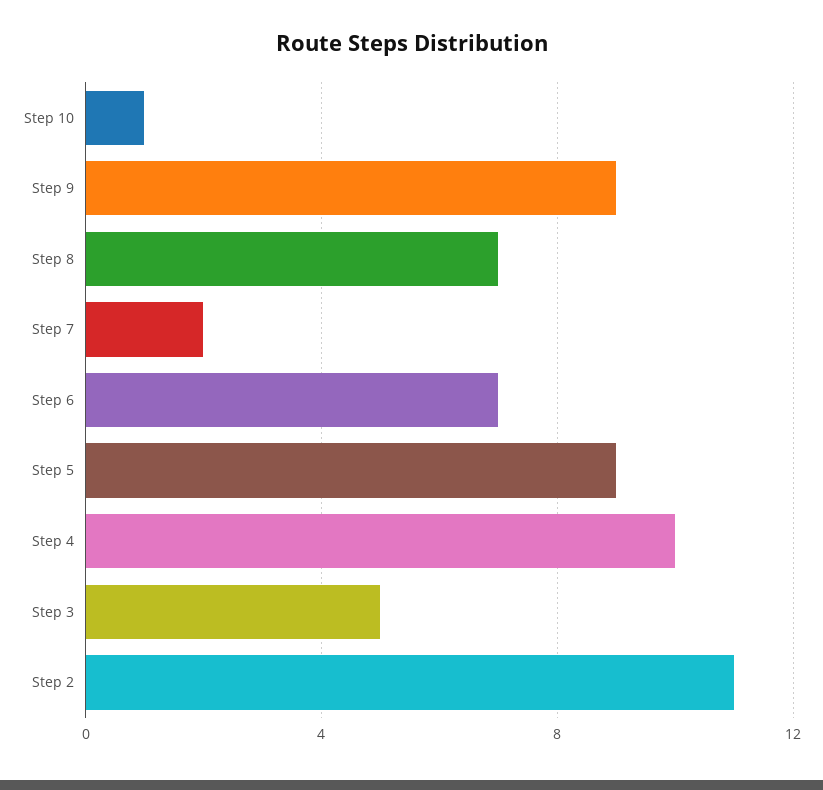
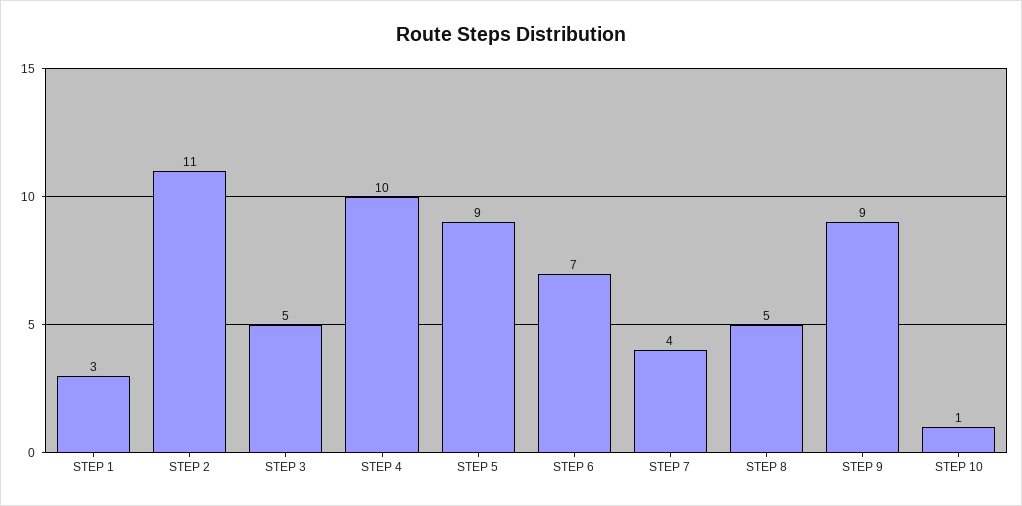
  {
    "Step 10": 1,
    "Step 9": 9,
-   "Step 8": 7,
+   "Step 8": 5,
-   "Step 7": 2,
+   "Step 7": 4,
    "Step 6": 7,
    "Step 5": 9,
    "Step 4": 10,
    "Step 3": 5,
-   "Step 2": 11
+   "Step 2": 11,
+   "STEP 1": 3
  }

